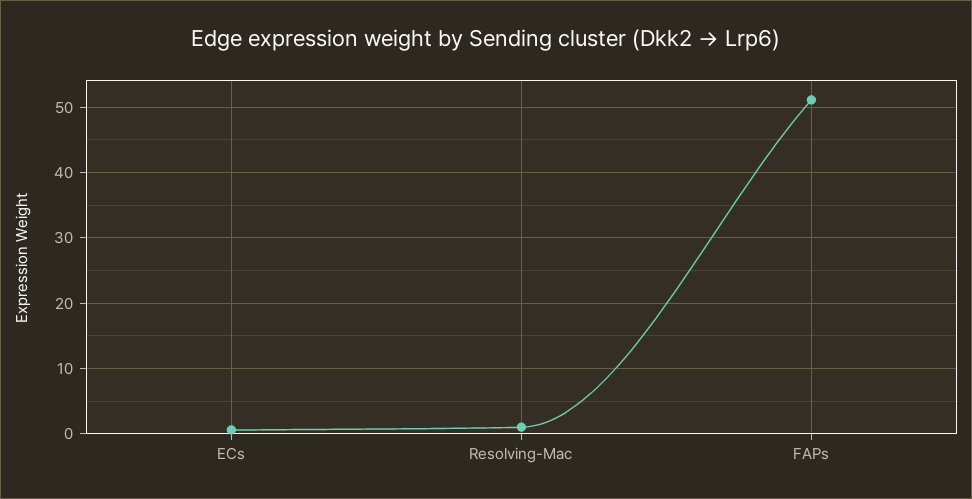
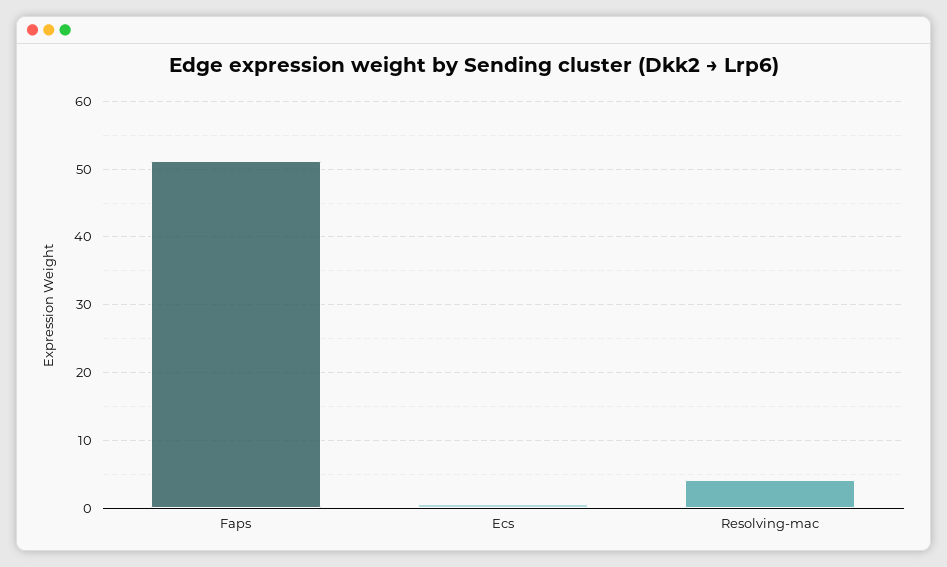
  {
    "ECs": 1,
-   "Resolving-Mac": 1,
+   "Resolving-Mac": 4,
    "FAPs": 51
  }

